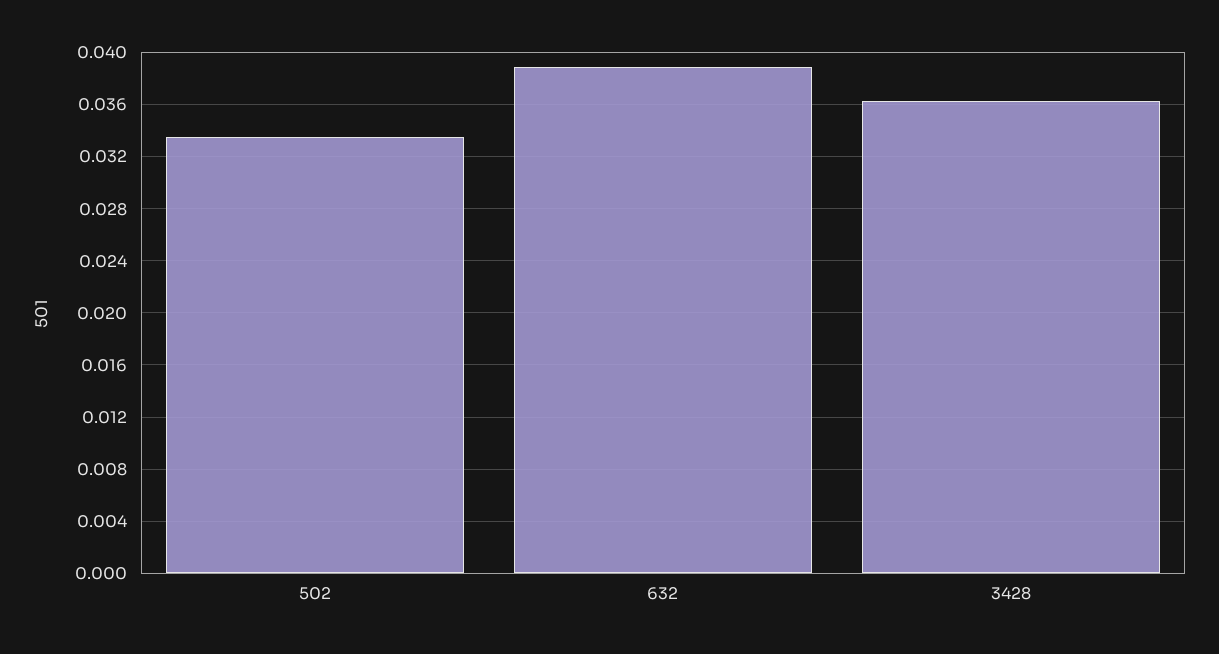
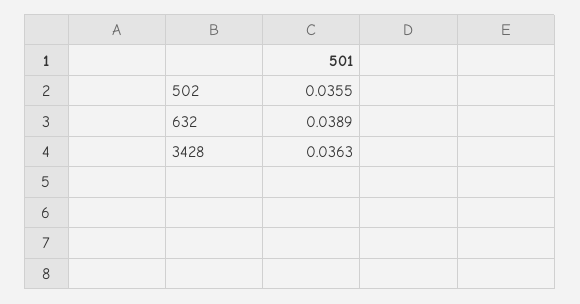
  {
-   "502": 0.0335,
+   "502": 0.0355,
    "632": 0.0389,
    "3428": 0.0363
  }

